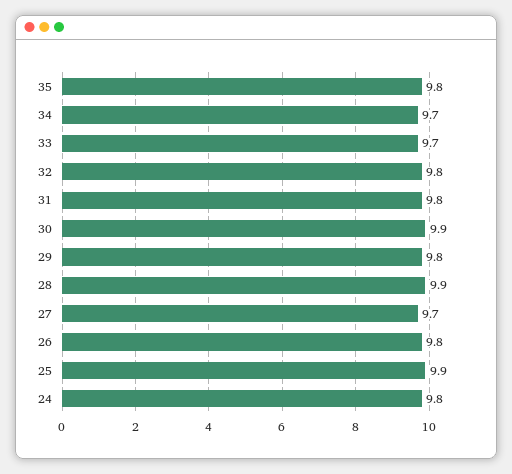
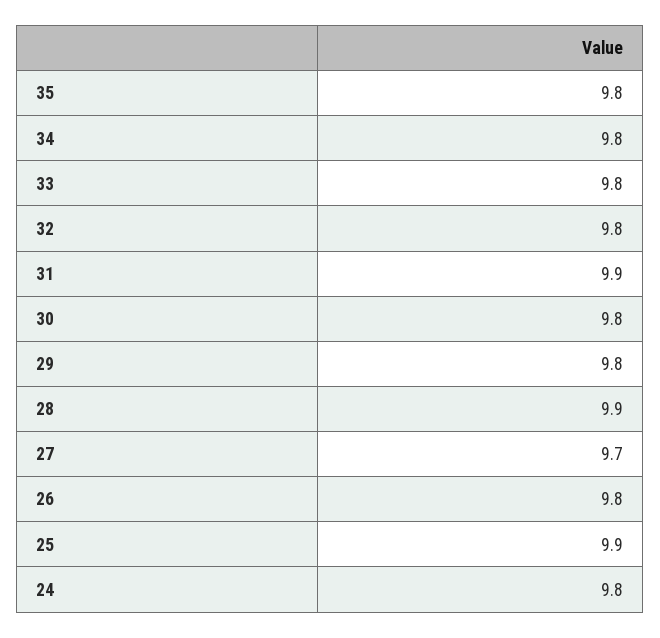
  {
    "35": 9.8,
-   "34": 9.7,
+   "34": 9.8,
-   "33": 9.7,
+   "33": 9.8,
    "32": 9.8,
-   "31": 9.8,
+   "31": 9.9,
-   "30": 9.9,
+   "30": 9.8,
    "29": 9.8,
    "28": 9.9,
    "27": 9.7,
    "26": 9.8,
    "25": 9.9,
    "24": 9.8
  }

